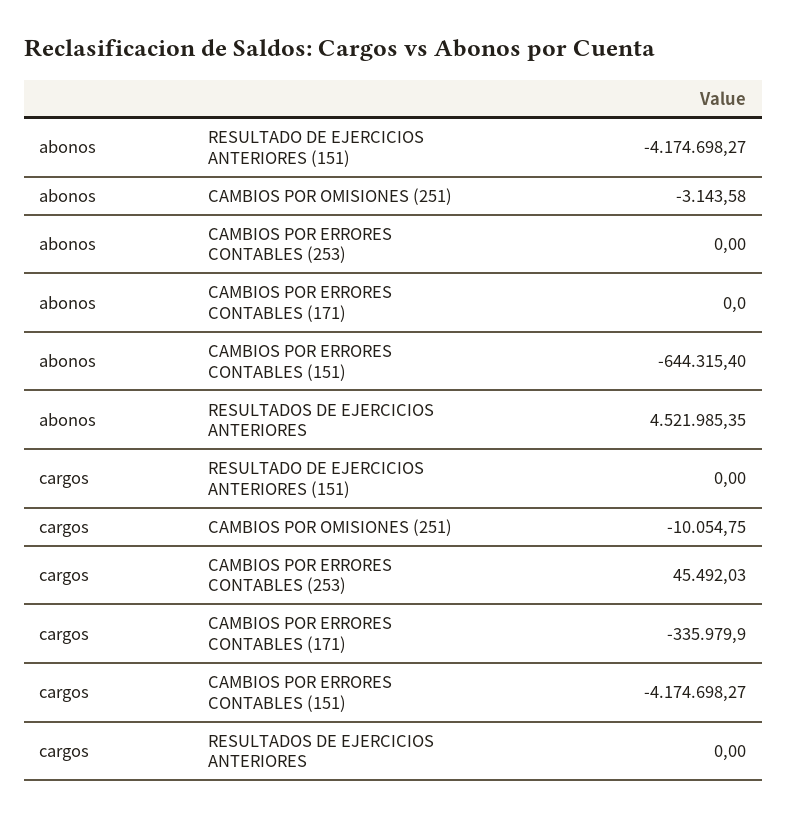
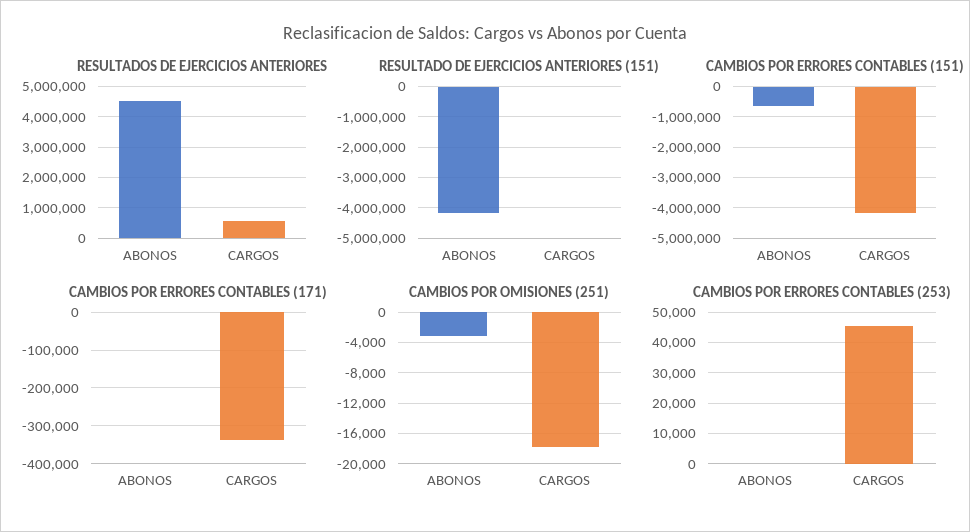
  {
    "RESULTADO DE EJERCICIOS ANTERIORES (151)": {
      "abonos": -4174698.27,
      "cargos": 0
    },
    "CAMBIOS POR OMISIONES (251)": {
      "abonos": -3143.58,
-     "cargos": -10054.75
+     "cargos": -18000
    },
    "CAMBIOS POR ERRORES CONTABLES (253)": {
      "abonos": 0,
      "cargos": 45492.03
    },
    "CAMBIOS POR ERRORES CONTABLES (171)": {
      "abonos": 0,
      "cargos": -335979.9
    },
    "CAMBIOS POR ERRORES CONTABLES (151)": {
      "abonos": -644315.4,
      "cargos": -4174698.27
    },
    "RESULTADOS DE EJERCICIOS ANTERIORES": {
      "abonos": 4521985.35,
-     "cargos": 0
+     "cargos": 600000
    }
  }

